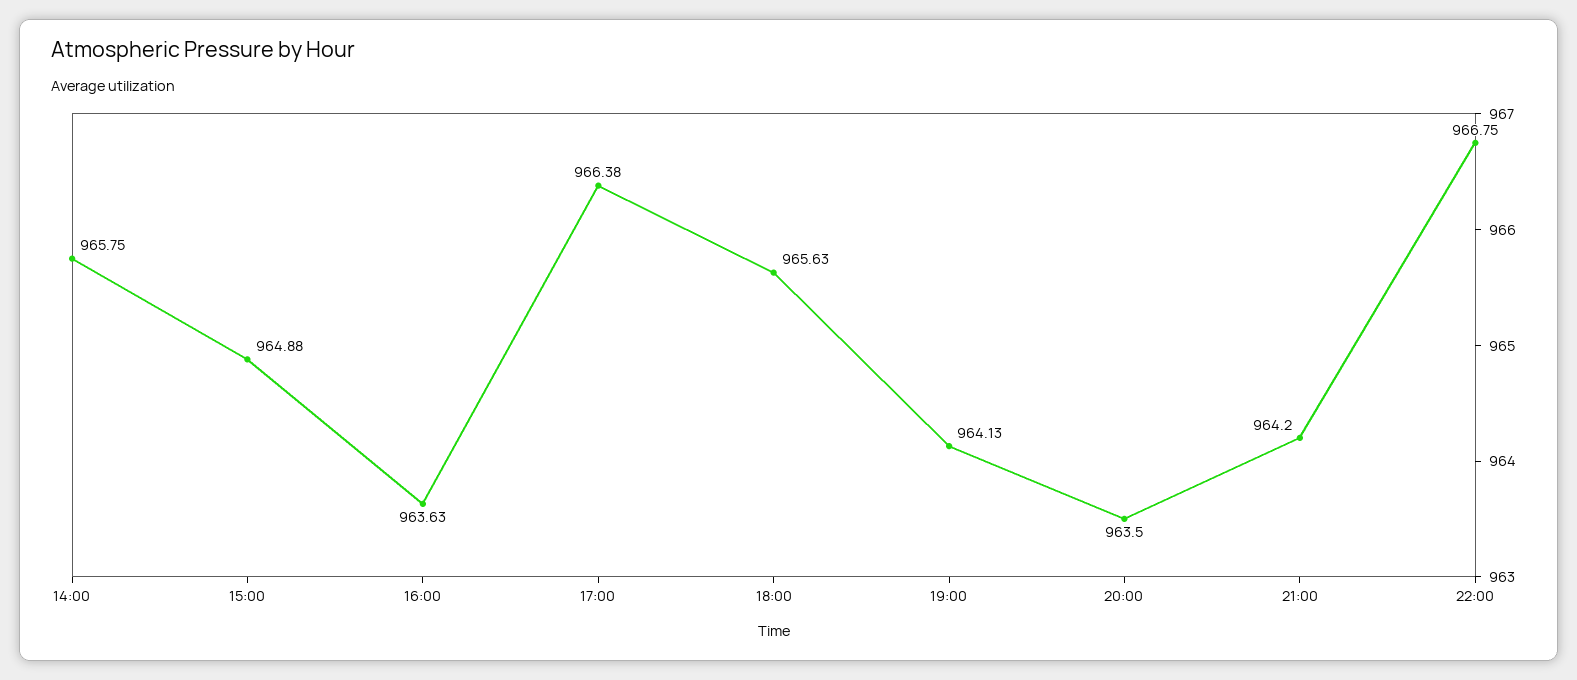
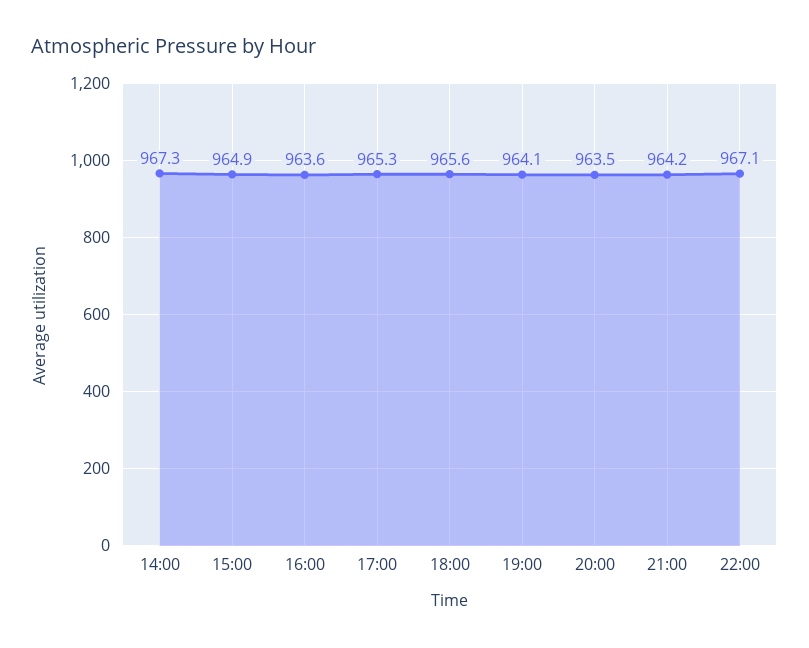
  {
-   "14:00": 965.75,
+   "14:00": 967.3,
    "15:00": 964.88,
    "16:00": 963.63,
-   "17:00": 966.38,
+   "17:00": 965.3,
    "18:00": 965.63,
    "19:00": 964.13,
    "20:00": 963.5,
    "21:00": 964.2,
-   "22:00": 966.75
+   "22:00": 967.1
  }

